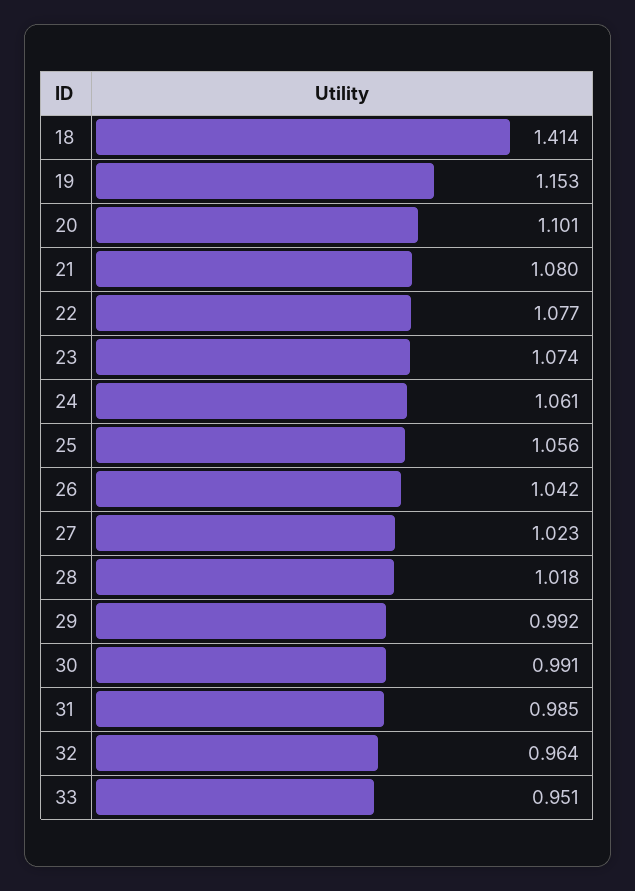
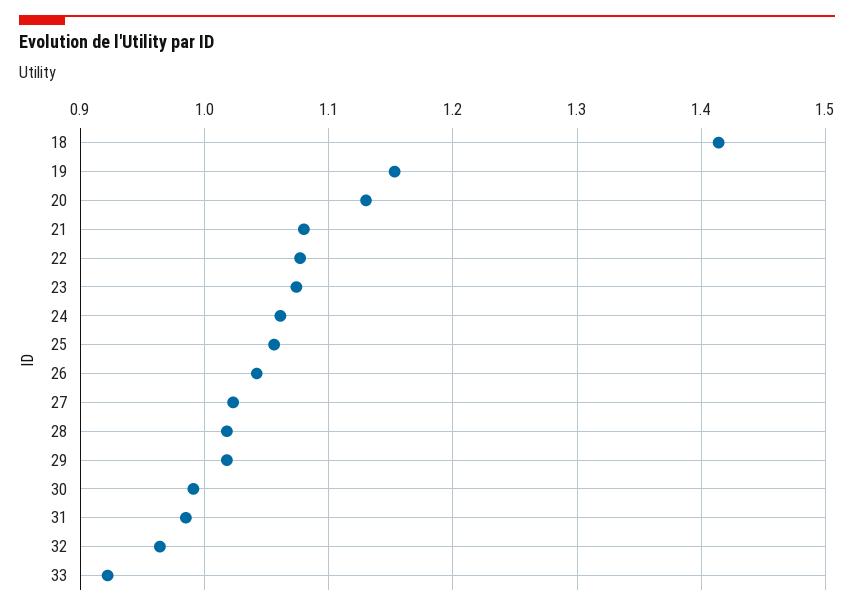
  {
    "18": 1.414,
    "19": 1.153,
-   "20": 1.101,
+   "20": 1.13,
    "21": 1.08,
    "22": 1.077,
    "23": 1.074,
    "24": 1.061,
    "25": 1.056,
    "26": 1.042,
    "27": 1.023,
    "28": 1.018,
-   "29": 0.992,
+   "29": 1.02,
    "30": 0.991,
    "31": 0.985,
    "32": 0.964,
-   "33": 0.951
+   "33": 0.92
  }

